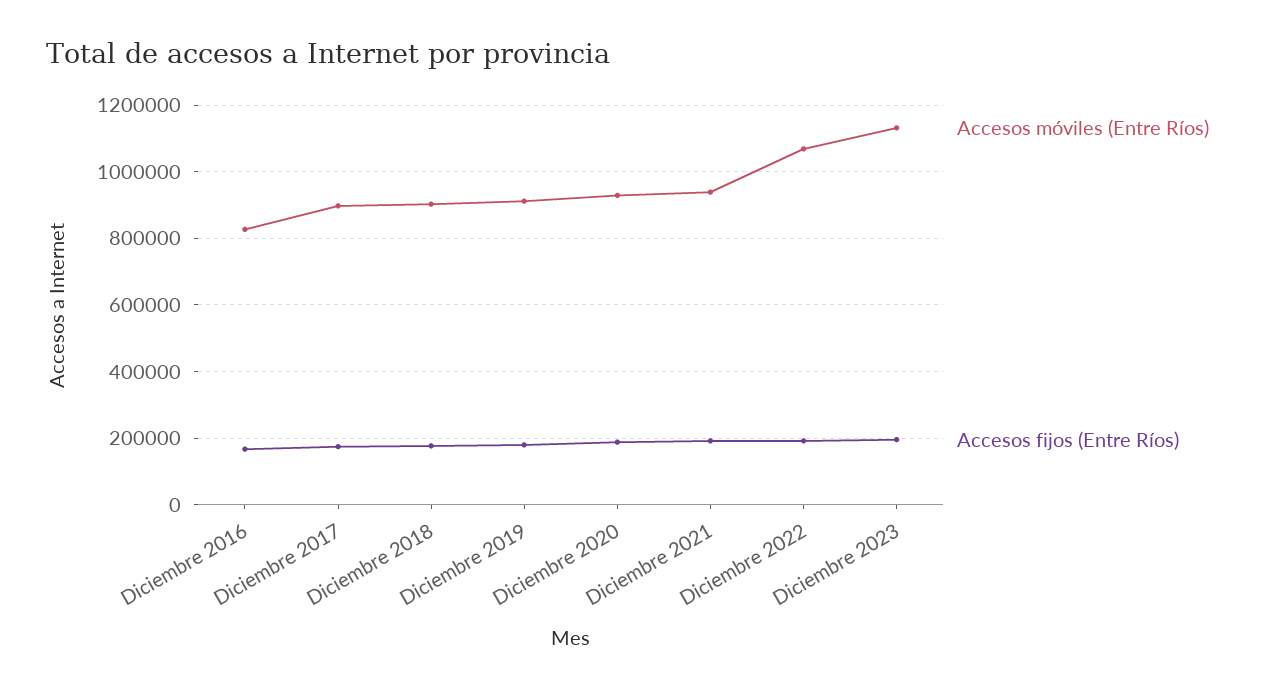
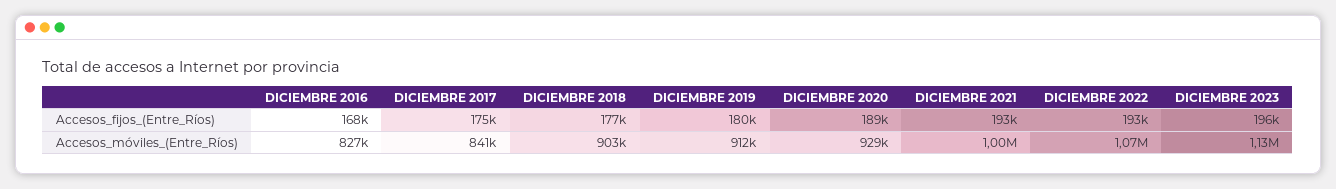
  {
    "Accesos móviles (Entre Ríos)": {
      "Diciembre 2016": 827000,
-     "Diciembre 2017": 900000,
+     "Diciembre 2017": 841000,
      "Diciembre 2018": 903000,
      "Diciembre 2019": 912000,
      "Diciembre 2020": 929000,
-     "Diciembre 2021": 940000,
+     "Diciembre 2021": 1000000,
      "Diciembre 2022": 1070000,
      "Diciembre 2023": 1130000
    },
    "Accesos fijos (Entre Ríos)": {
      "Diciembre 2016": 168000,
      "Diciembre 2017": 175000,
      "Diciembre 2018": 177000,
      "Diciembre 2019": 180000,
      "Diciembre 2020": 189000,
      "Diciembre 2021": 193000,
      "Diciembre 2022": 193000,
      "Diciembre 2023": 196000
    }
  }

